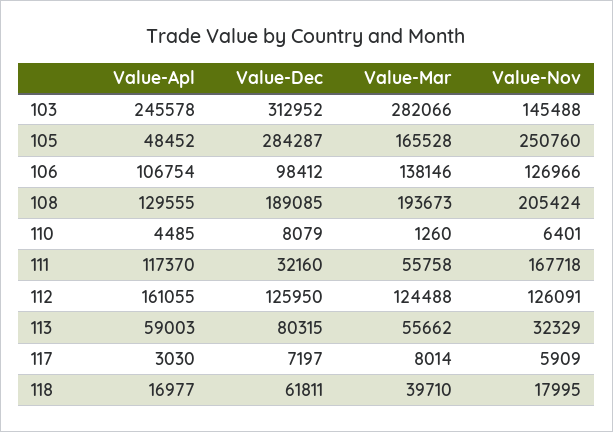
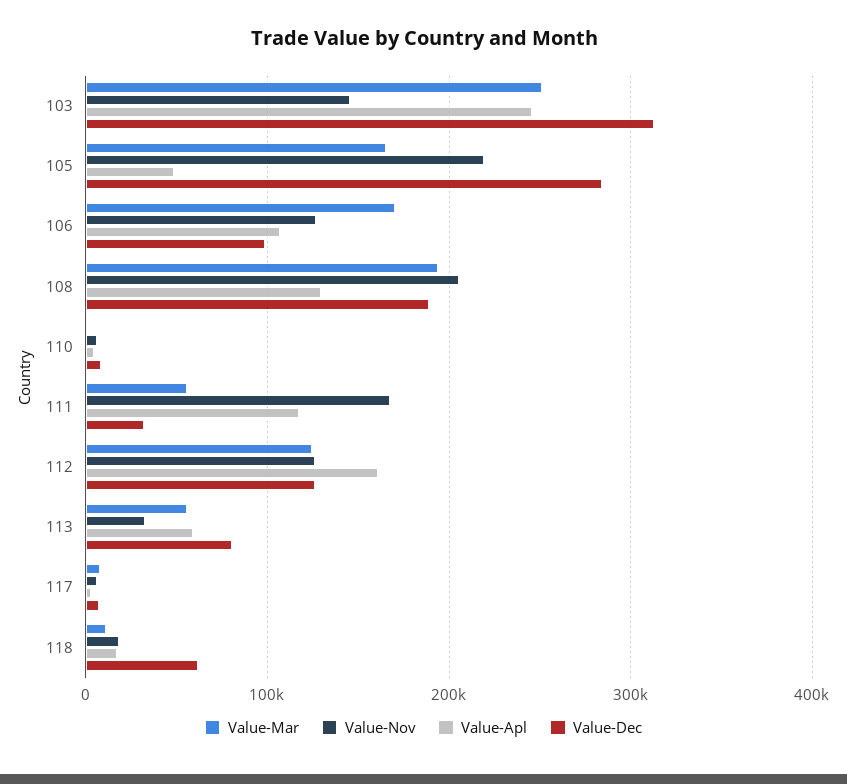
  {
    "Value-Apl": {
      "103": 245578,
      "105": 48452,
      "106": 106754,
      "108": 129555,
      "110": 4485,
      "111": 117370,
      "112": 161055,
      "113": 59003,
      "117": 3030,
      "118": 16977
    },
    "Value-Dec": {
      "103": 312952,
      "105": 284287,
      "106": 98412,
      "108": 189085,
      "110": 8079,
      "111": 32160,
      "112": 125950,
      "113": 80315,
      "117": 7197,
      "118": 61811
    },
    "Value-Mar": {
-     "103": 282066,
+     "103": 250000,
      "105": 165528,
-     "106": 138146,
+     "106": 170000,
      "108": 193673,
      "110": 1260,
      "111": 55758,
      "112": 124488,
      "113": 55662,
      "117": 8014,
-     "118": 39710
+     "118": 10000
    },
    "Value-Nov": {
      "103": 145488,
-     "105": 250760,
+     "105": 220000,
      "106": 126966,
      "108": 205424,
      "110": 6401,
      "111": 167718,
      "112": 126091,
      "113": 32329,
      "117": 5909,
      "118": 17995
    }
  }

